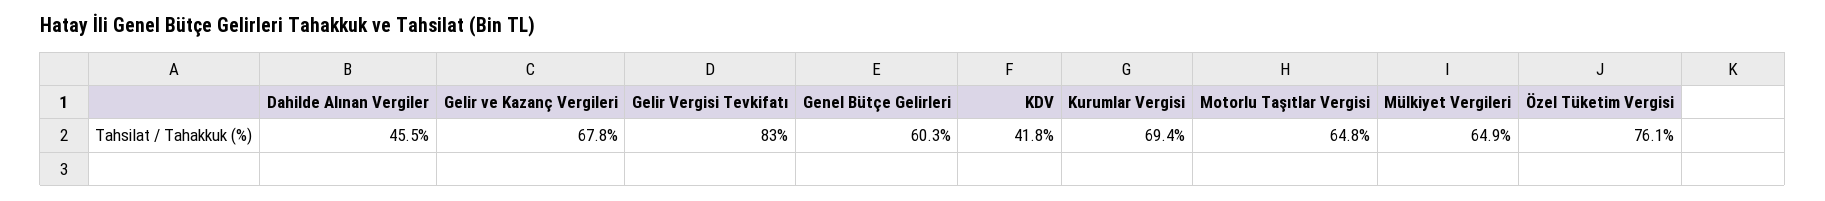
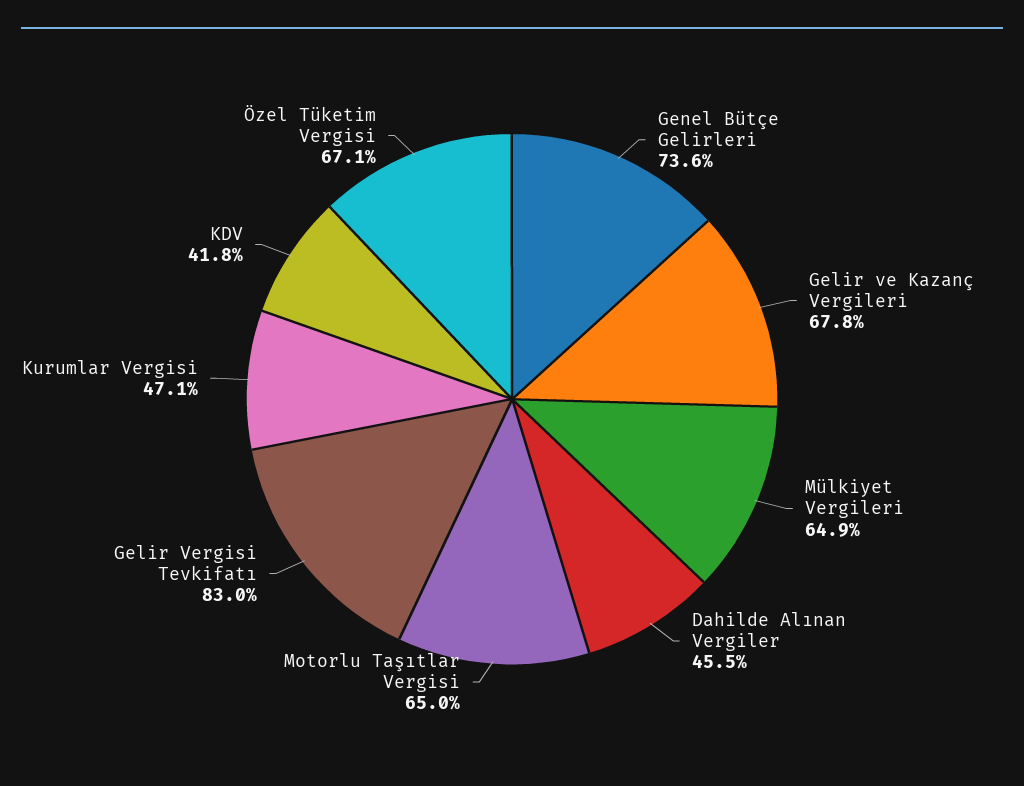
  {
    "Dahilde Alınan Vergiler": 45.5,
    "Gelir ve Kazanç Vergileri": 67.8,
    "Gelir Vergisi Tevkifatı": 83,
-   "Genel Bütçe Gelirleri": 60.3,
+   "Genel Bütçe Gelirleri": 73.6,
    "KDV": 41.8,
-   "Kurumlar Vergisi": 69.4,
+   "Kurumlar Vergisi": 47.1,
-   "Motorlu Taşıtlar Vergisi": 64.8,
+   "Motorlu Taşıtlar Vergisi": 65,
    "Mülkiyet Vergileri": 64.9,
-   "Özel Tüketim Vergisi": 76.1
+   "Özel Tüketim Vergisi": 67.1
  }

